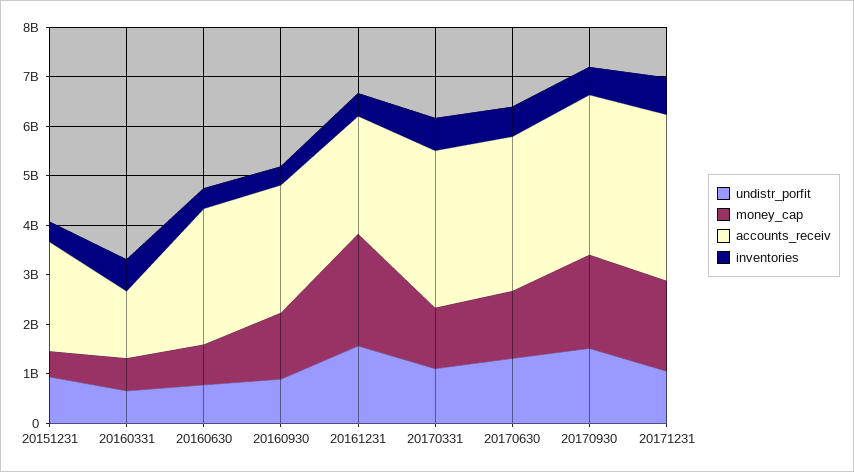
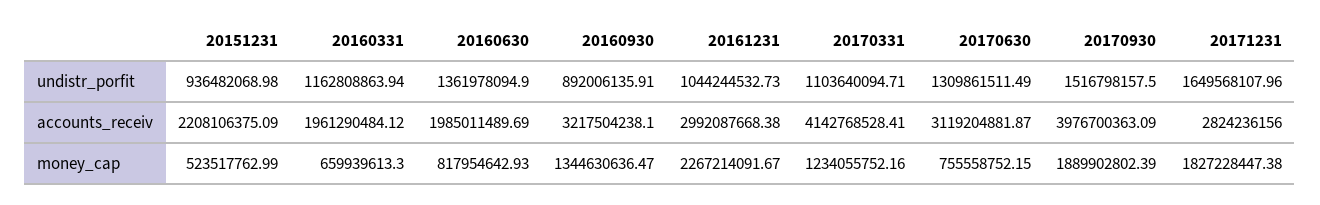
  {
    "undistr_porfit": {
      "20151231": 936482068.98,
-     "20160331": 600000000,
+     "20160331": 1162808863.94,
-     "20160630": 800000000,
+     "20160630": 1361978094.9,
      "20160930": 892006135.91,
-     "20161231": 1600000000,
+     "20161231": 1044244532.73,
      "20170331": 1103640094.71,
      "20170630": 1309861511.49,
      "20170930": 1516798157.5,
-     "20171231": 1000000000
+     "20171231": 1649568107.96
    },
    "money_cap": {
      "20151231": 523517762.99,
      "20160331": 659939613.3,
      "20160630": 817954642.93,
      "20160930": 1344630636.47,
      "20161231": 2267214091.67,
      "20170331": 1234055752.16,
-     "20170630": 1400000000,
+     "20170630": 755558752.15,
      "20170930": 1889902802.39,
      "20171231": 1827228447.38
    },
    "accounts_receiv": {
      "20151231": 2208106375.09,
-     "20160331": 1400000000,
+     "20160331": 1961290484.12,
-     "20160630": 2800000000,
+     "20160630": 1985011489.69,
-     "20160930": 2600000000,
+     "20160930": 3217504238.1,
-     "20161231": 2400000000,
+     "20161231": 2992087668.38,
-     "20170331": 3200000000,
+     "20170331": 4142768528.41,
      "20170630": 3119204881.87,
-     "20170930": 3200000000,
+     "20170930": 3976700363.09,
-     "20171231": 3400000000
+     "20171231": 2824236156
-   },
+   }
-   "inventories": {
-     "20151231": 400000000,
-     "20160331": 600000000,
-     "20160630": 400000000,
-     "20160930": 400000000,
-     "20161231": 400000000,
-     "20170331": 600000000,
-     "20170630": 600000000,
-     "20170930": 600000000,
-     "20171231": 800000000
-   }
  }

